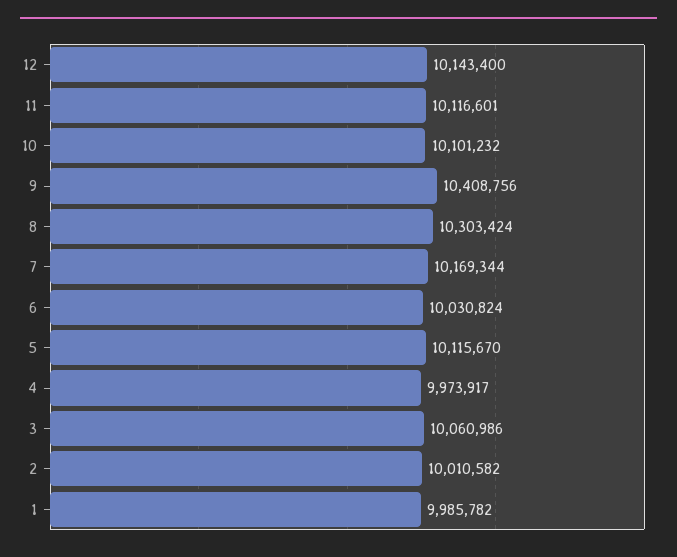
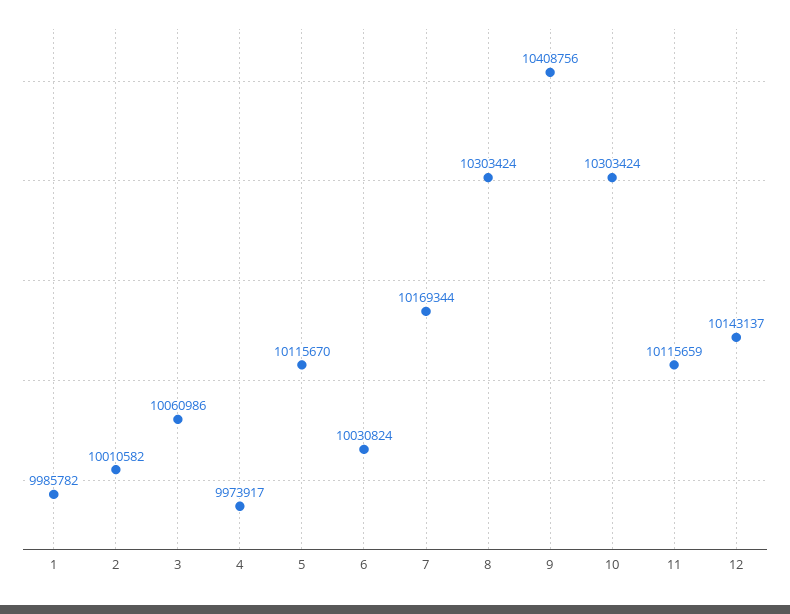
  {
-   "12": 10143400,
+   "12": 10143137,
-   "11": 10116601,
+   "11": 10115659,
-   "10": 10101232,
+   "10": 10303424,
    "9": 10408756,
    "8": 10303424,
    "7": 10169344,
    "6": 10030824,
    "5": 10115670,
    "4": 9973917,
    "3": 10060986,
    "2": 10010582,
    "1": 9985782
  }

